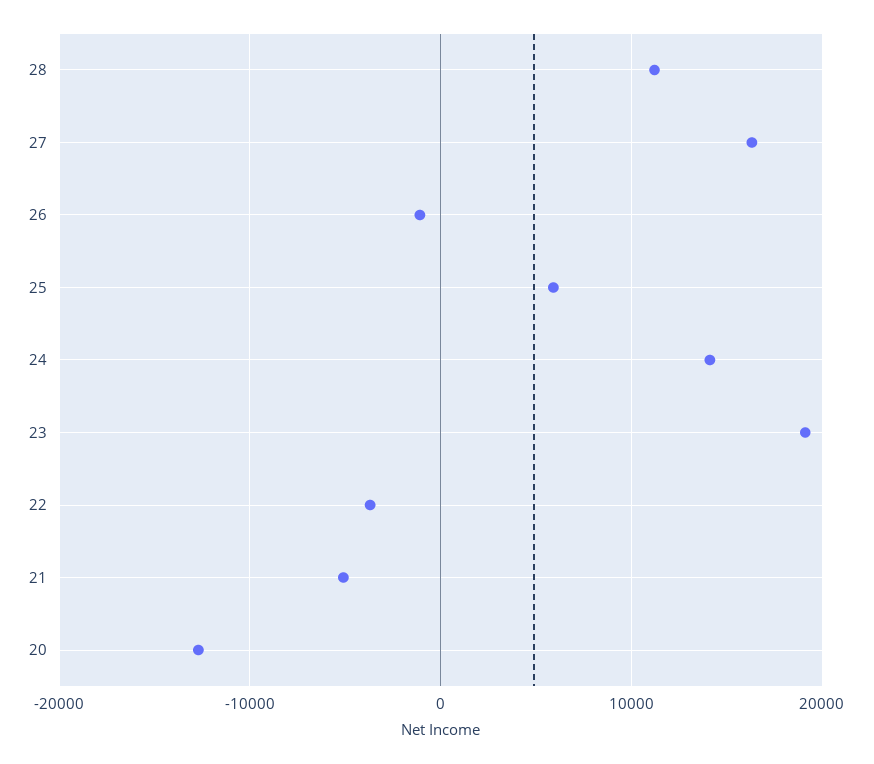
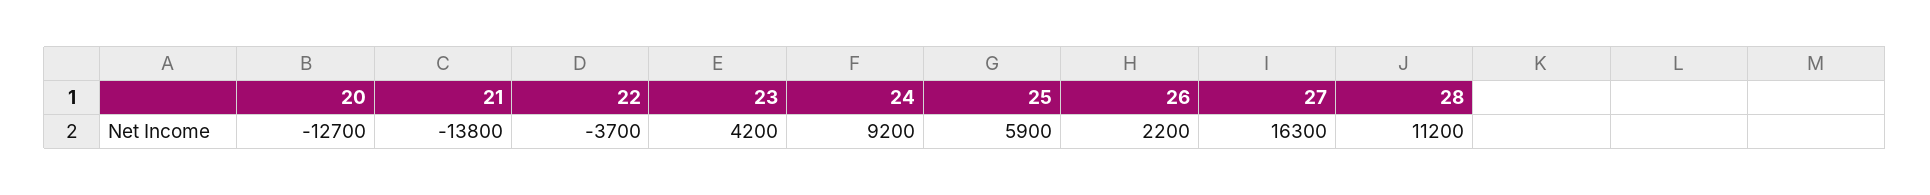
  {
    "28": 11200,
    "27": 16300,
-   "26": -1000,
+   "26": 2200,
    "25": 5900,
-   "24": 14000,
+   "24": 9200,
-   "23": 19000,
+   "23": 4200,
    "22": -3700,
-   "21": -5000,
+   "21": -13800,
    "20": -12700
  }

